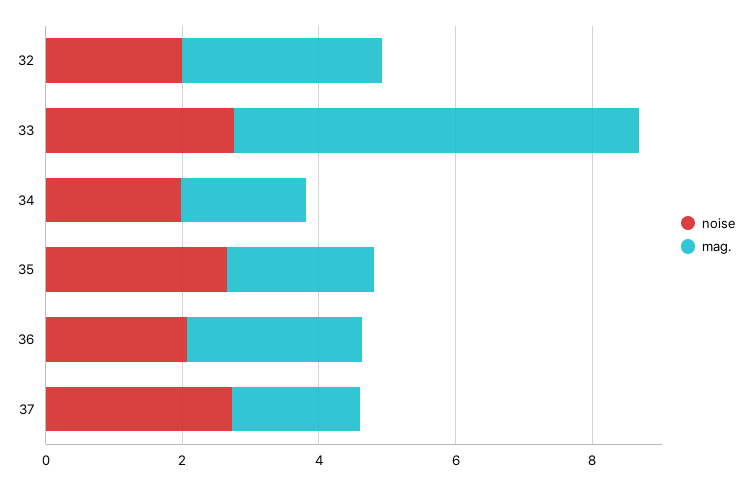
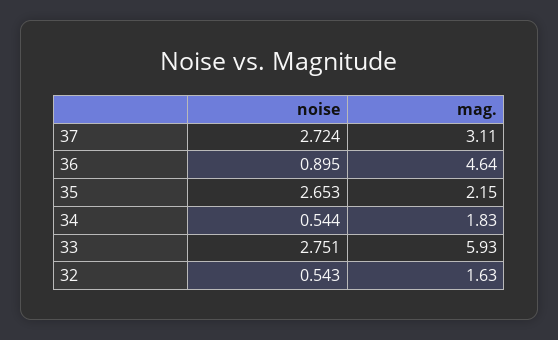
  {
    "noise": {
-     "32": 2,
+     "32": 0.543,
      "33": 2.751,
-     "34": 2,
+     "34": 0.544,
      "35": 2.653,
-     "36": 2,
+     "36": 0.895,
      "37": 2.724
    },
    "mag.": {
-     "32": 3,
+     "32": 1.63,
      "33": 5.93,
      "34": 1.83,
      "35": 2.15,
-     "36": 2.5,
+     "36": 4.64,
-     "37": 2
+     "37": 3.11
    }
  }

